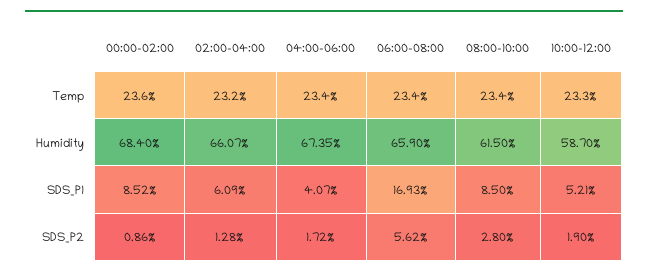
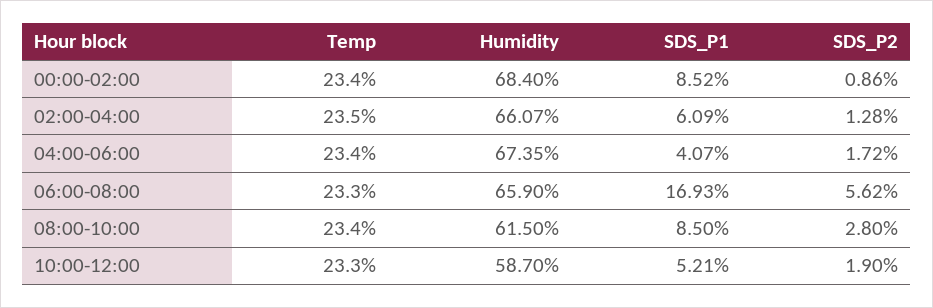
  {
    "00:00-02:00": {
-     "Temp": 23.6,
+     "Temp": 23.4,
      "Humidity": 68.4,
      "SDS_P1": 8.52,
      "SDS_P2": 0.86
    },
    "02:00-04:00": {
-     "Temp": 23.2,
+     "Temp": 23.5,
      "Humidity": 66.07,
      "SDS_P1": 6.09,
      "SDS_P2": 1.28
    },
    "04:00-06:00": {
      "Temp": 23.4,
      "Humidity": 67.35,
      "SDS_P1": 4.07,
      "SDS_P2": 1.72
    },
    "06:00-08:00": {
-     "Temp": 23.4,
+     "Temp": 23.3,
      "Humidity": 65.9,
      "SDS_P1": 16.93,
      "SDS_P2": 5.62
    },
    "08:00-10:00": {
      "Temp": 23.4,
      "Humidity": 61.5,
      "SDS_P1": 8.5,
      "SDS_P2": 2.8
    },
    "10:00-12:00": {
      "Temp": 23.3,
      "Humidity": 58.7,
      "SDS_P1": 5.21,
      "SDS_P2": 1.9
    }
  }

